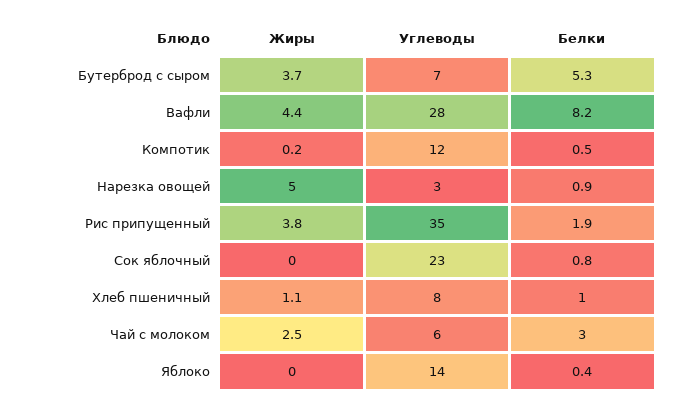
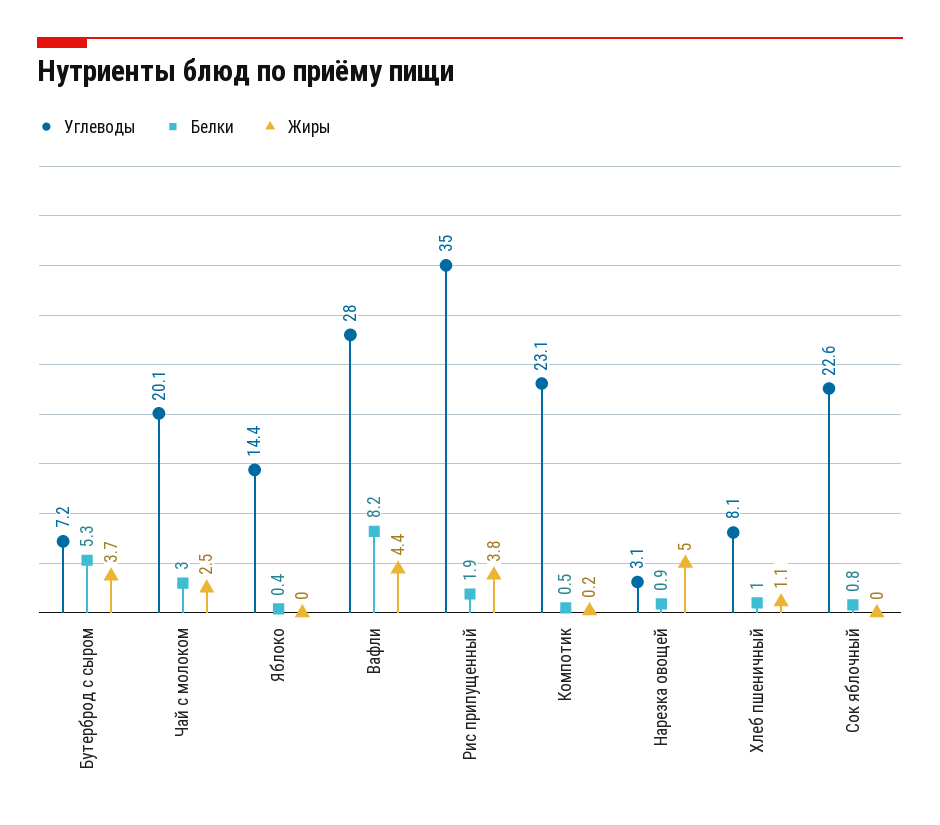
  {
    "Жиры": {
      "Бутерброд с сыром": 3.7,
      "Вафли": 4.4,
      "Компотик": 0.2,
      "Нарезка овощей": 5,
      "Рис припущенный": 3.8,
      "Сок яблочный": 0,
      "Хлеб пшеничный": 1.1,
      "Чай с молоком": 2.5,
      "Яблоко": 0
    },
    "Углеводы": {
      "Бутерброд с сыром": 7.2,
      "Вафли": 28,
-     "Компотик": 12,
+     "Компотик": 23.1,
      "Нарезка овощей": 3.1,
      "Рис припущенный": 35,
      "Сок яблочный": 22.6,
      "Хлеб пшеничный": 8.1,
-     "Чай с молоком": 6,
+     "Чай с молоком": 20.1,
      "Яблоко": 14.4
    },
    "Белки": {
      "Бутерброд с сыром": 5.3,
      "Вафли": 8.2,
      "Компотик": 0.5,
      "Нарезка овощей": 0.9,
      "Рис припущенный": 1.9,
      "Сок яблочный": 0.8,
      "Хлеб пшеничный": 1,
      "Чай с молоком": 3,
      "Яблоко": 0.4
    }
  }

